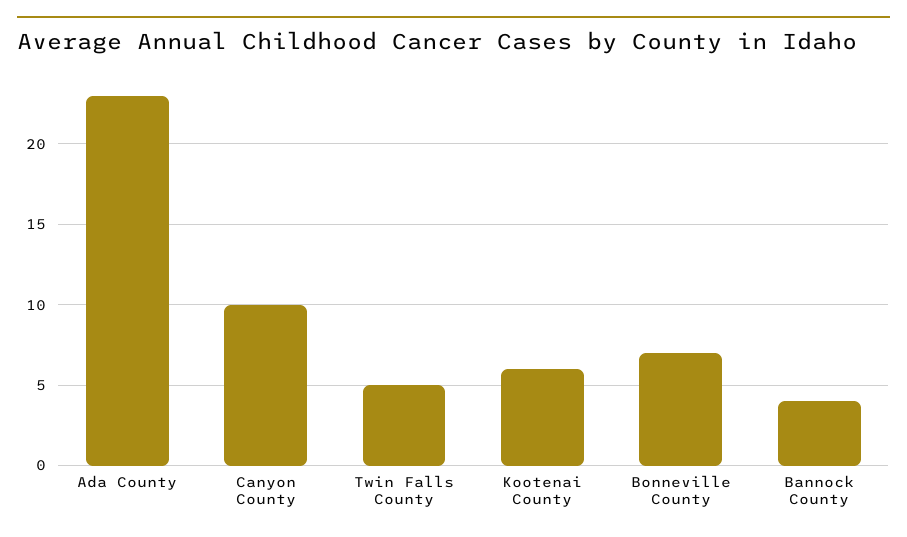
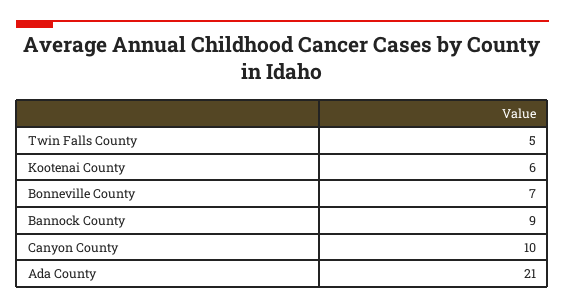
  {
-   "Ada County": 23,
+   "Ada County": 21,
    "Canyon County": 10,
    "Twin Falls County": 5,
    "Kootenai County": 6,
    "Bonneville County": 7,
-   "Bannock County": 4
+   "Bannock County": 9
  }

